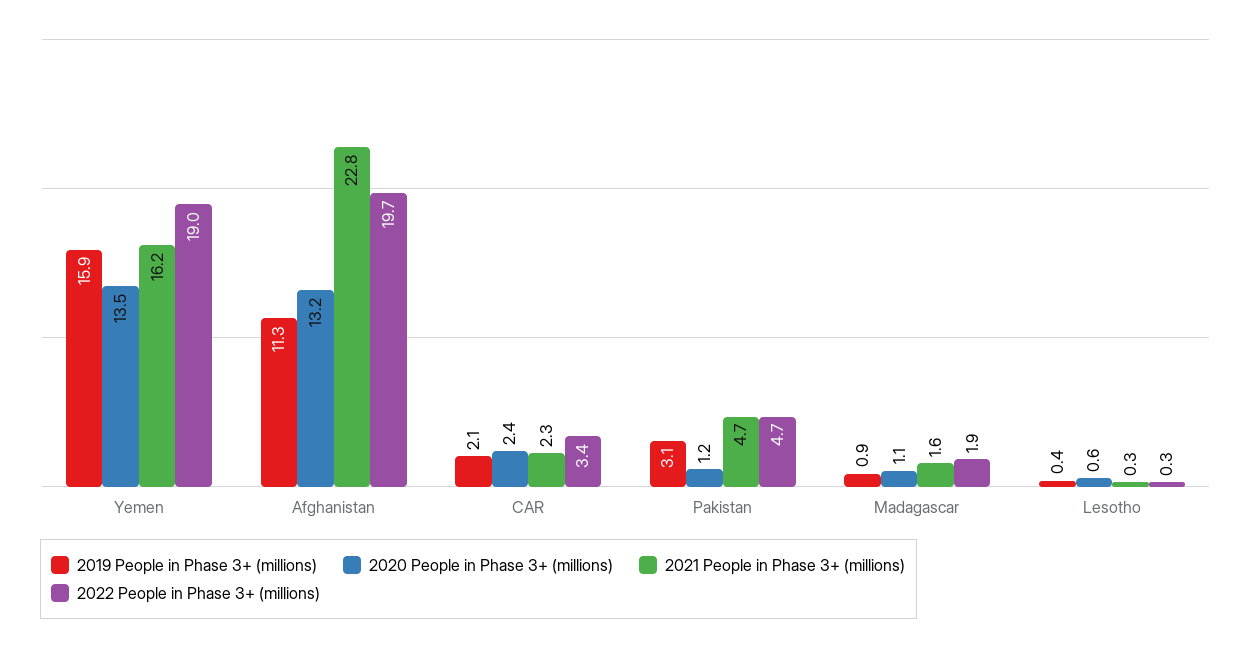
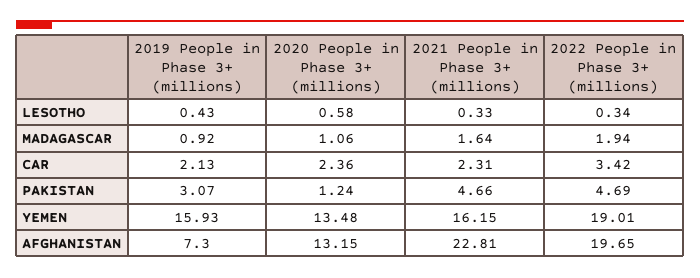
  {
    "2019 People in Phase 3+ (millions)": {
      "Yemen": 15.93,
-     "Afghanistan": 11.3,
+     "Afghanistan": 7.3,
      "CAR": 2.13,
      "Pakistan": 3.07,
      "Madagascar": 0.92,
      "Lesotho": 0.43
    },
    "2020 People in Phase 3+ (millions)": {
      "Yemen": 13.48,
      "Afghanistan": 13.15,
      "CAR": 2.36,
      "Pakistan": 1.24,
      "Madagascar": 1.06,
      "Lesotho": 0.58
    },
    "2021 People in Phase 3+ (millions)": {
      "Yemen": 16.15,
      "Afghanistan": 22.81,
      "CAR": 2.31,
      "Pakistan": 4.66,
      "Madagascar": 1.64,
      "Lesotho": 0.33
    },
    "2022 People in Phase 3+ (millions)": {
      "Yemen": 19.01,
      "Afghanistan": 19.65,
      "CAR": 3.42,
      "Pakistan": 4.69,
      "Madagascar": 1.94,
      "Lesotho": 0.34
    }
  }

